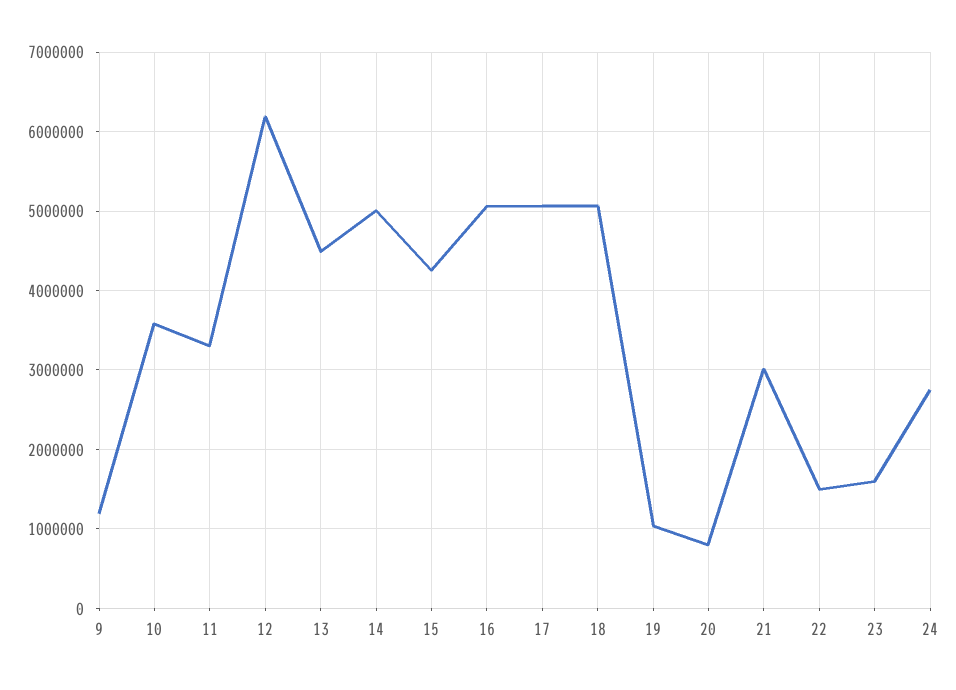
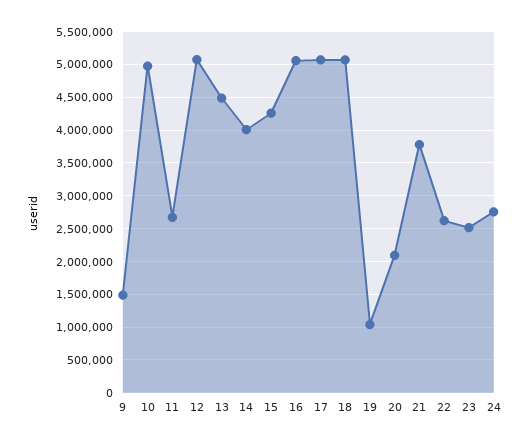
  {
-   "9": 1200000,
+   "9": 1500000,
-   "10": 3600000,
+   "10": 5000000,
-   "11": 3300000,
+   "11": 2700000,
-   "12": 6200000,
+   "12": 5100000,
    "13": 4500000,
-   "14": 5000000,
+   "14": 4000000,
    "15": 4300000,
    "16": 5100000,
    "17": 5100000,
    "18": 5100000,
    "19": 1000000,
-   "20": 800000,
+   "20": 2100000,
-   "21": 3000000,
+   "21": 3800000,
-   "22": 1500000,
+   "22": 2600000,
-   "23": 1600000,
+   "23": 2500000,
    "24": 2800000
  }

